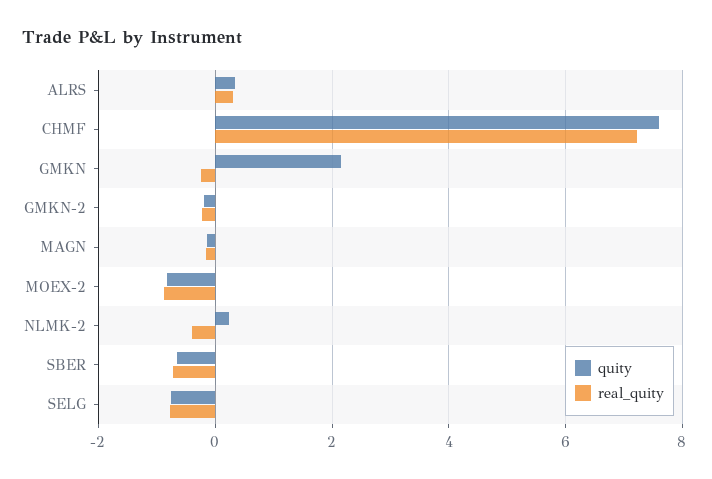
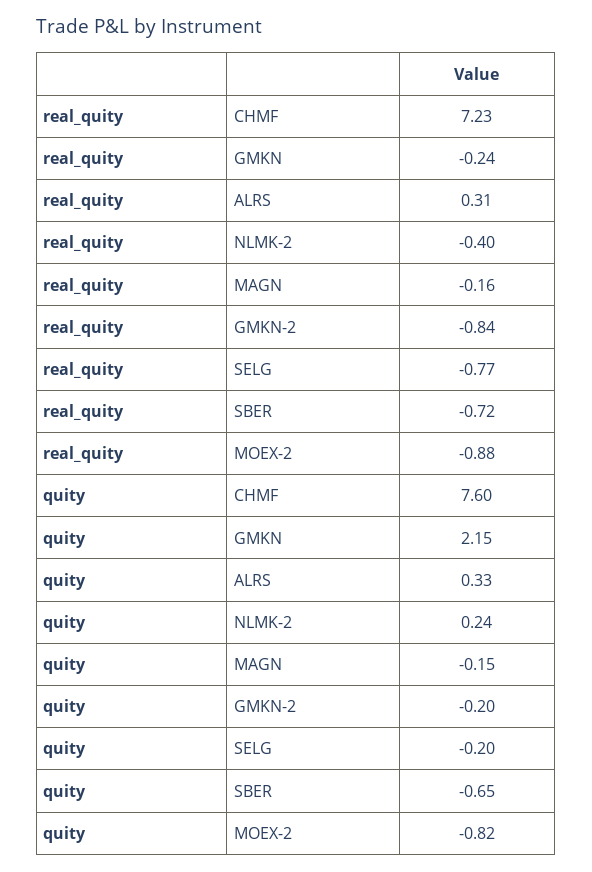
  {
    "quity": {
      "ALRS": 0.33,
      "CHMF": 7.6,
      "GMKN": 2.15,
      "GMKN-2": -0.2,
      "MAGN": -0.15,
      "MOEX-2": -0.82,
      "NLMK-2": 0.24,
      "SBER": -0.65,
-     "SELG": -0.8
+     "SELG": -0.2
    },
    "real_quity": {
      "ALRS": 0.31,
      "CHMF": 7.23,
      "GMKN": -0.24,
-     "GMKN-2": -0.2,
+     "GMKN-2": -0.84,
      "MAGN": -0.16,
      "MOEX-2": -0.88,
      "NLMK-2": -0.4,
      "SBER": -0.72,
      "SELG": -0.77
    }
  }

